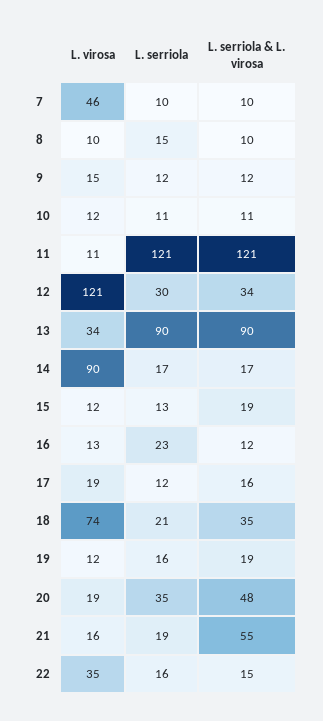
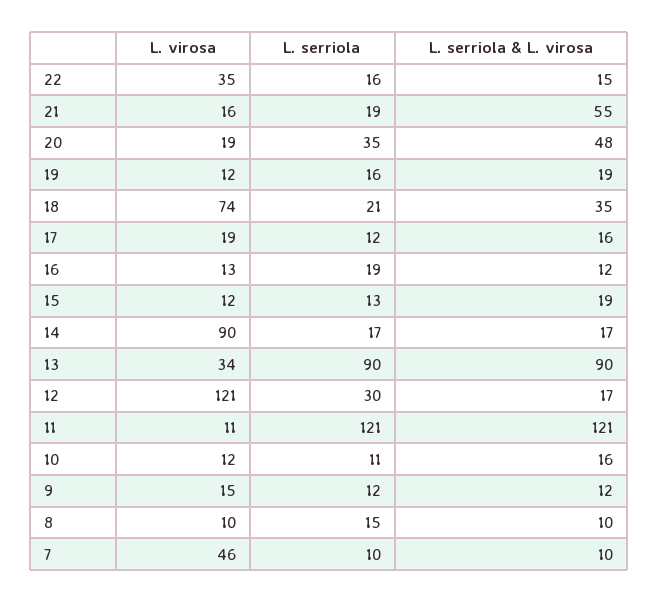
  {
    "L. virosa": {
      "7": 46,
      "8": 10,
      "9": 15,
      "10": 12,
      "11": 11,
      "12": 121,
      "13": 34,
      "14": 90,
      "15": 12,
      "16": 13,
      "17": 19,
      "18": 74,
      "19": 12,
      "20": 19,
      "21": 16,
      "22": 35
    },
    "L. serriola": {
      "7": 10,
      "8": 15,
      "9": 12,
      "10": 11,
      "11": 121,
      "12": 30,
      "13": 90,
      "14": 17,
      "15": 13,
-     "16": 23,
+     "16": 19,
      "17": 12,
      "18": 21,
      "19": 16,
      "20": 35,
      "21": 19,
      "22": 16
    },
    "L. serriola & L. virosa": {
      "7": 10,
      "8": 10,
      "9": 12,
-     "10": 11,
+     "10": 16,
      "11": 121,
-     "12": 34,
+     "12": 17,
      "13": 90,
      "14": 17,
      "15": 19,
      "16": 12,
      "17": 16,
      "18": 35,
      "19": 19,
      "20": 48,
      "21": 55,
      "22": 15
    }
  }

